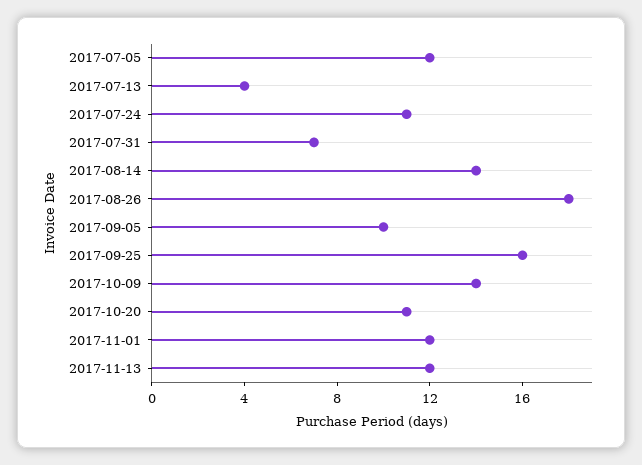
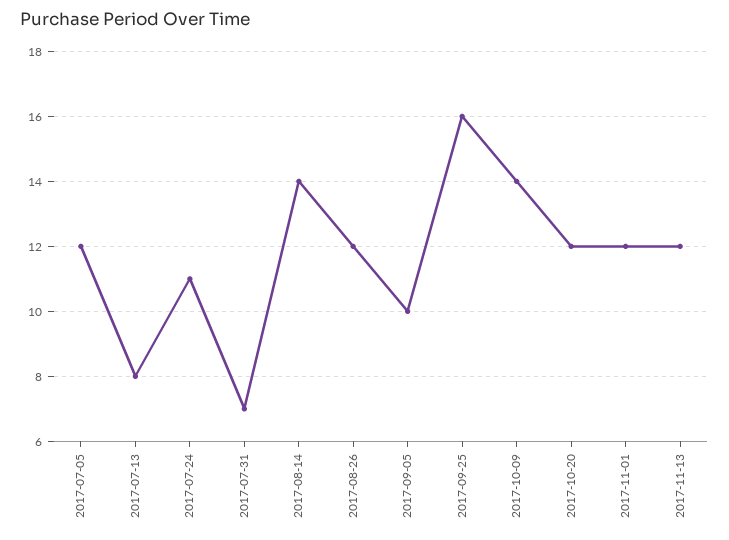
  {
    "2017-07-05": 12,
-   "2017-07-13": 4,
+   "2017-07-13": 8,
    "2017-07-24": 11,
    "2017-07-31": 7,
    "2017-08-14": 14,
-   "2017-08-26": 18,
+   "2017-08-26": 12,
    "2017-09-05": 10,
    "2017-09-25": 16,
    "2017-10-09": 14,
-   "2017-10-20": 11,
+   "2017-10-20": 12,
    "2017-11-01": 12,
    "2017-11-13": 12
  }

